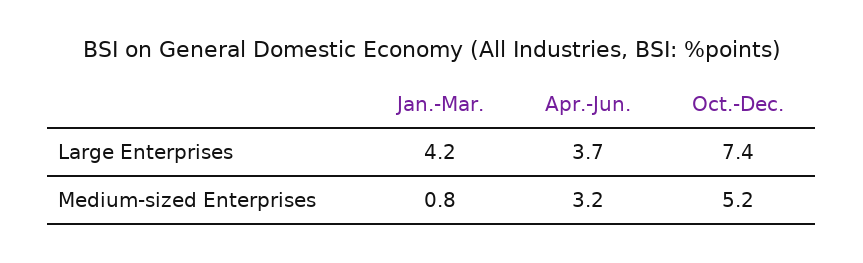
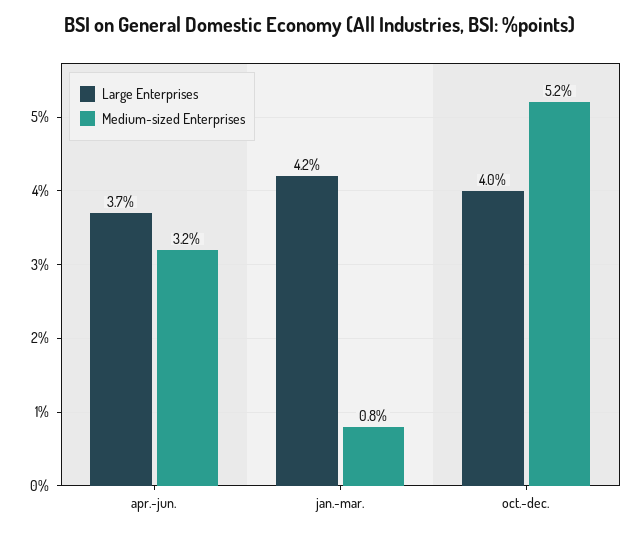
  {
    "Large Enterprises": {
      "Jan.-Mar.": 4.2,
      "Apr.-Jun.": 3.7,
-     "Oct.-Dec.": 7.4
+     "Oct.-Dec.": 4
    },
    "Medium-sized Enterprises": {
      "Jan.-Mar.": 0.8,
      "Apr.-Jun.": 3.2,
      "Oct.-Dec.": 5.2
    }
  }

